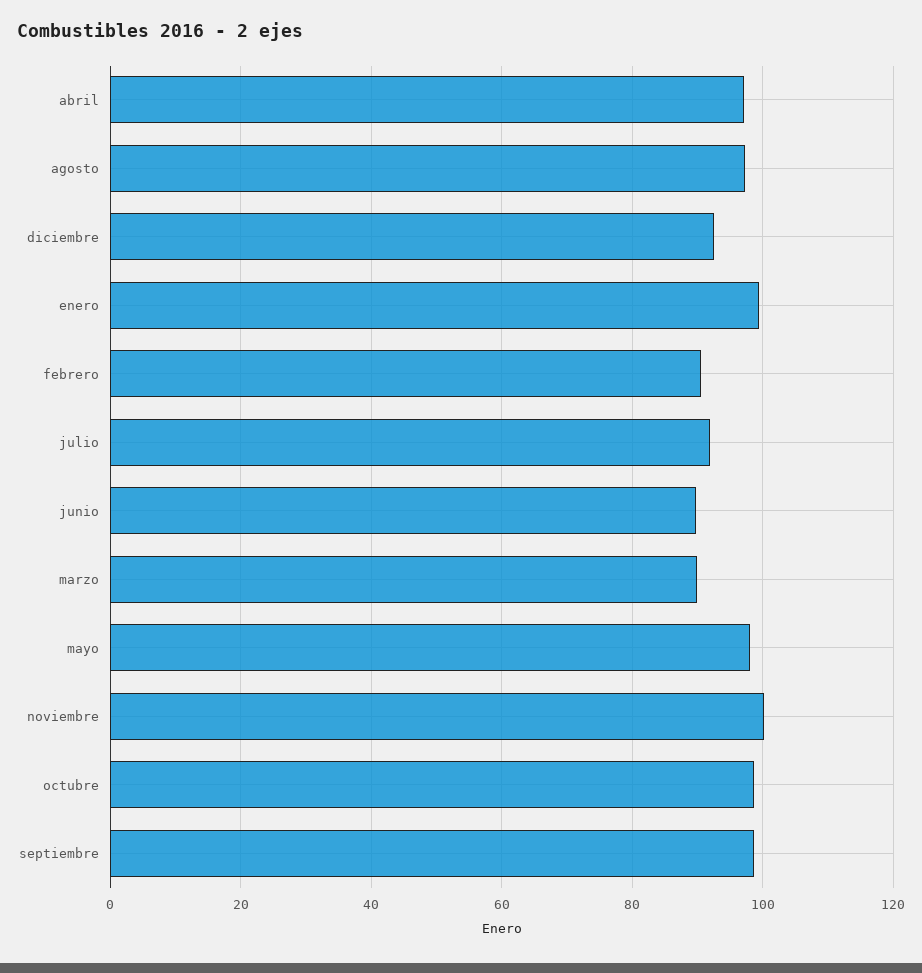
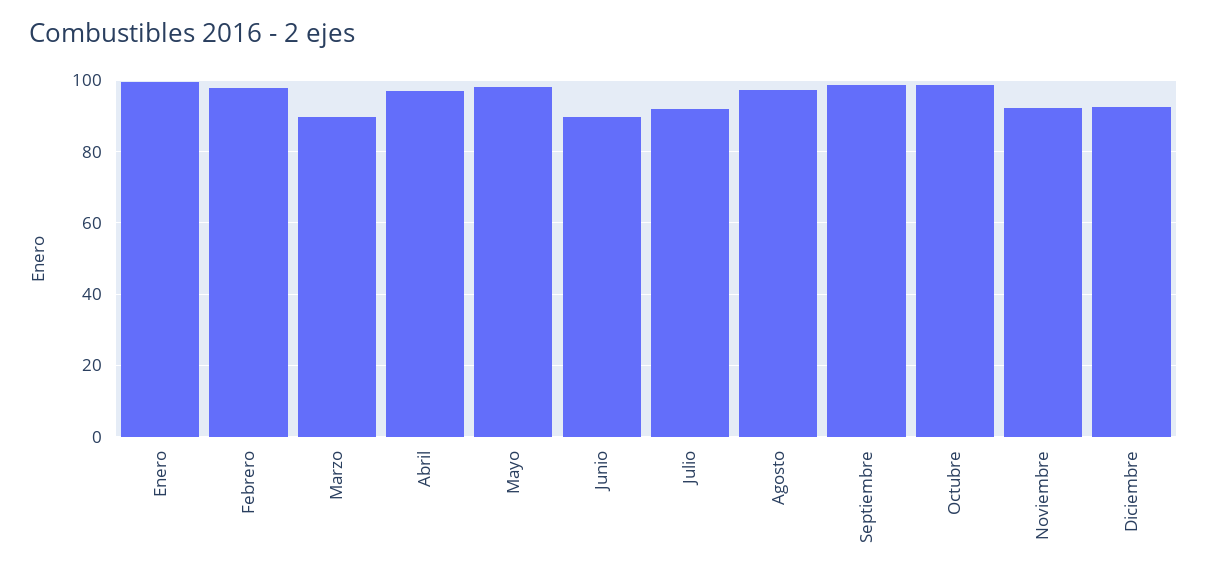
  {
    "abril": 98,
    "agosto": 98,
    "diciembre": 92,
    "enero": 100,
-   "febrero": 90,
+   "febrero": 98,
    "julio": 92,
    "junio": 90,
    "marzo": 90,
    "mayo": 98,
-   "noviembre": 100,
+   "noviembre": 92,
    "octubre": 98,
    "septiembre": 98
  }

